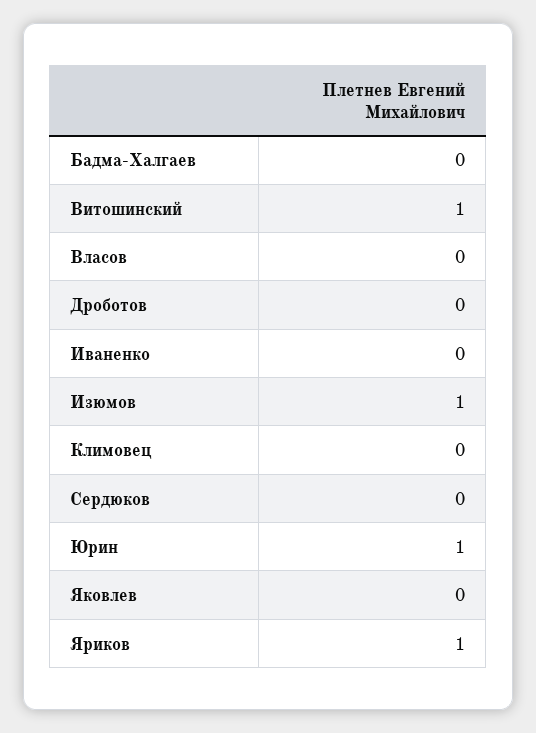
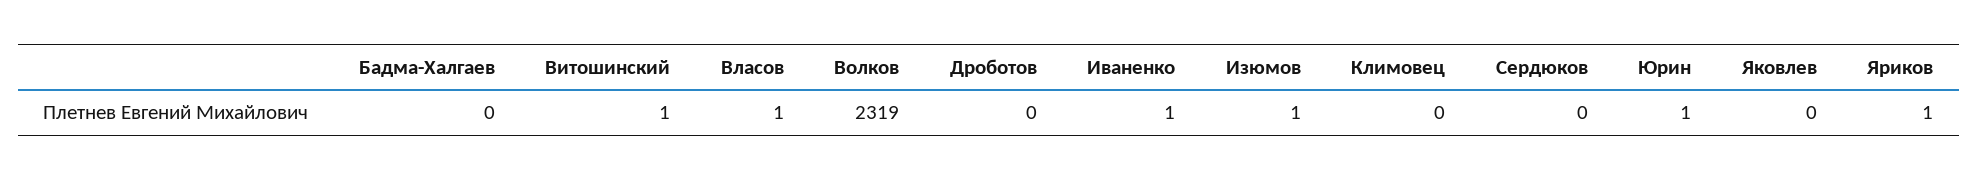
  {
    "Бадма-Халгаев": 0,
    "Витошинский": 1,
-   "Власов": 0,
+   "Власов": 1,
    "Дроботов": 0,
-   "Иваненко": 0,
+   "Иваненко": 1,
    "Изюмов": 1,
    "Климовец": 0,
    "Сердюков": 0,
    "Юрин": 1,
    "Яковлев": 0,
-   "Яриков": 1
+   "Яриков": 1,
+   "Волков": 2319
  }

